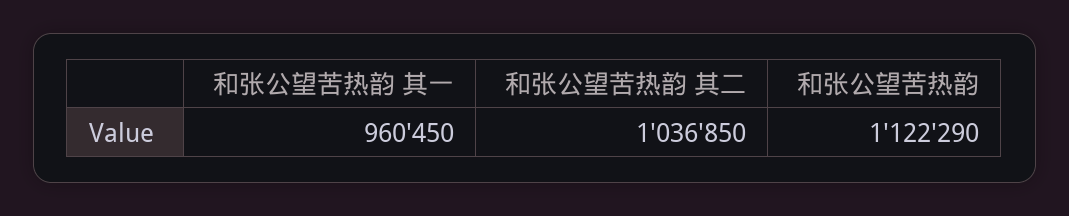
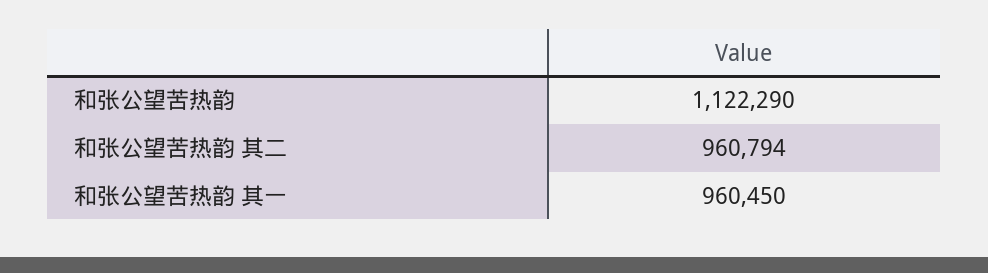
  {
    "和张公望苦热韵 其一": 960450,
-   "和张公望苦热韵 其二": 1036850,
+   "和张公望苦热韵 其二": 960794,
    "和张公望苦热韵": 1122290
  }

